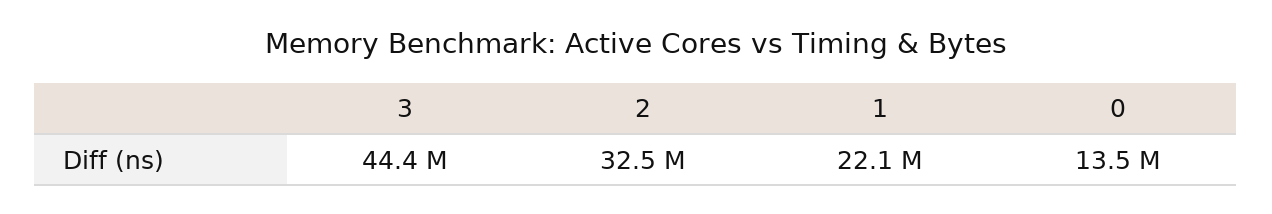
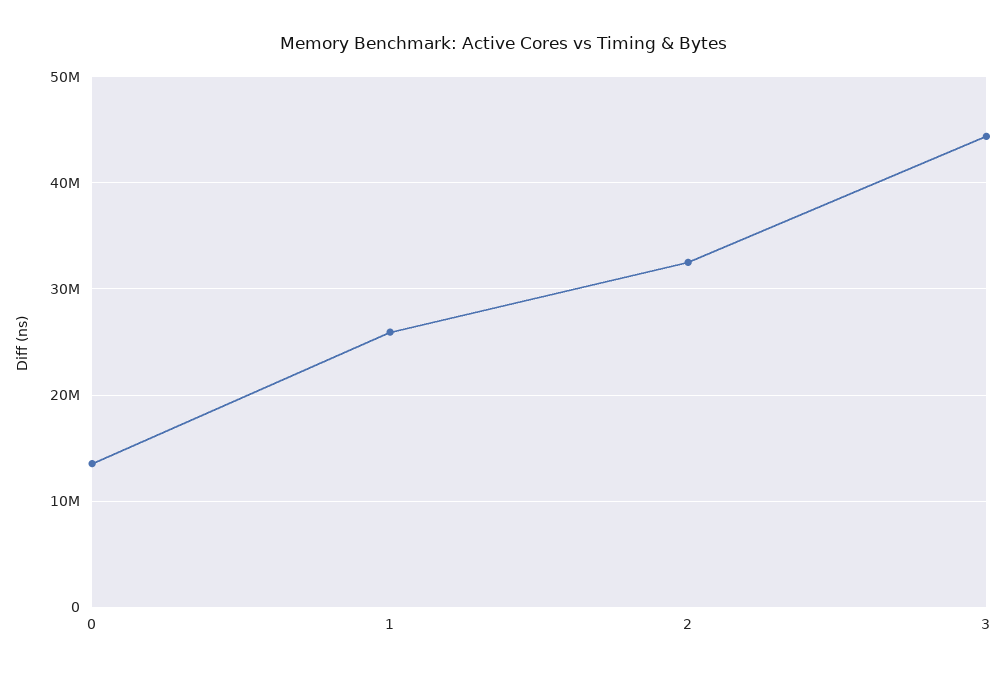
  {
    "3": 44400000,
    "2": 32500000,
-   "1": 22100000,
+   "1": 26000000,
    "0": 13500000
  }

